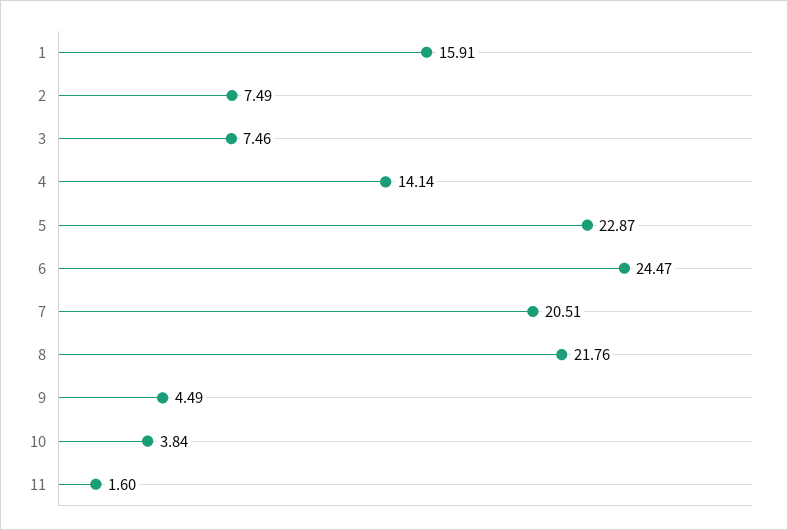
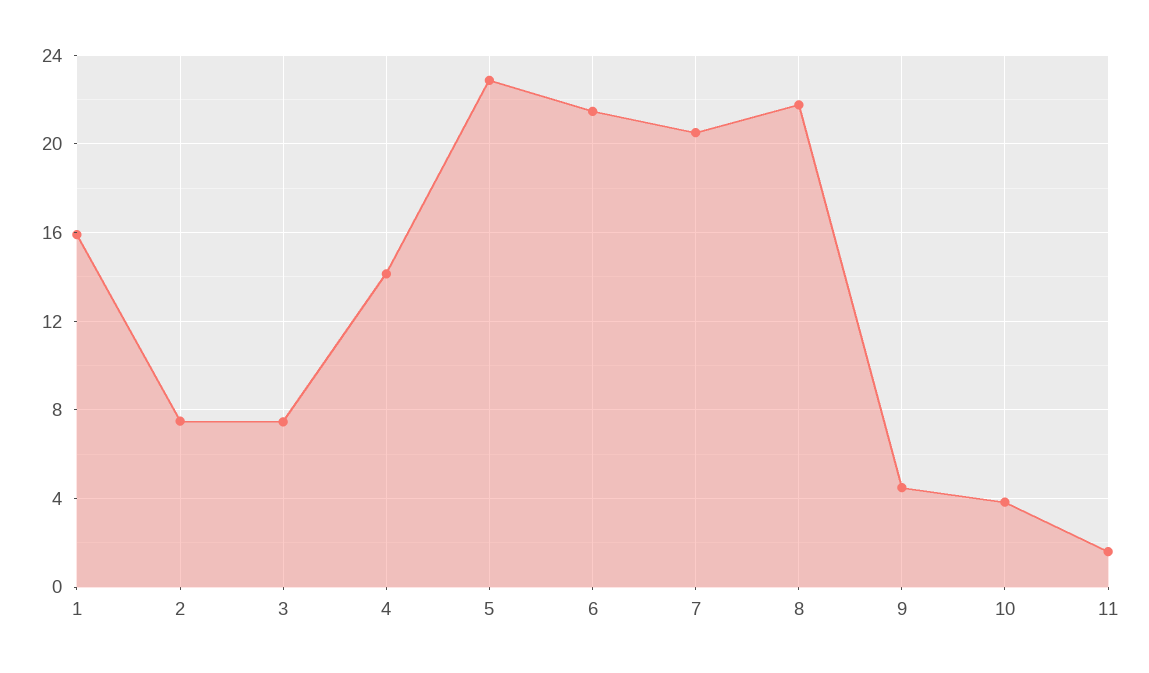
  {
    "1": 15.91,
    "2": 7.49,
    "3": 7.46,
    "4": 14.14,
    "5": 22.87,
-   "6": 24.47,
+   "6": 21.5,
    "7": 20.51,
    "8": 21.76,
    "9": 4.49,
    "10": 3.84,
    "11": 1.6
  }

